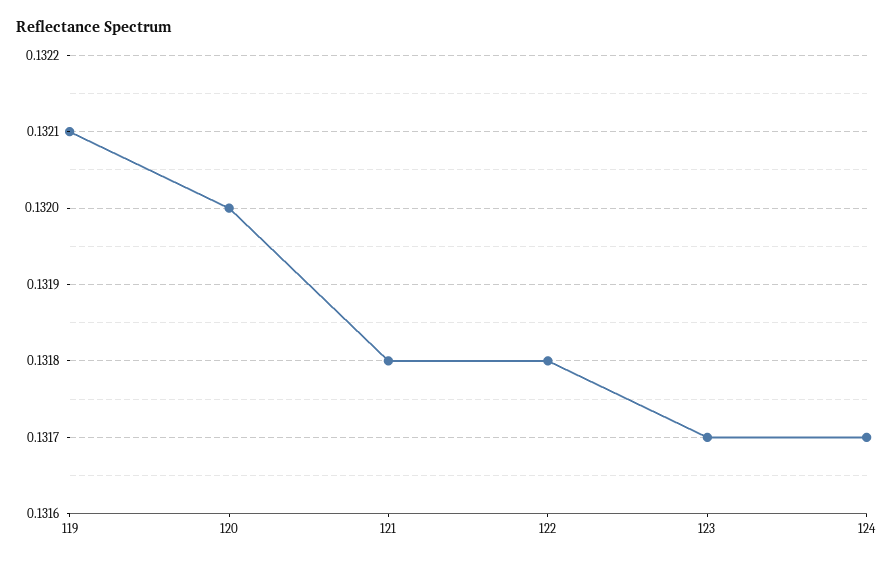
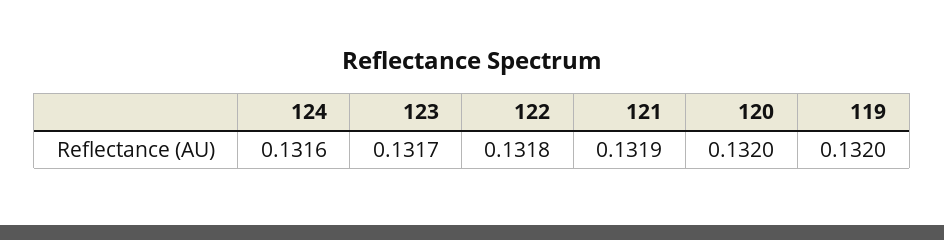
  {
-   "119": 0.1321,
+   "119": 0.132,
    "120": 0.132,
-   "121": 0.1318,
+   "121": 0.1319,
    "122": 0.1318,
    "123": 0.1317,
-   "124": 0.1317
+   "124": 0.1316
  }

